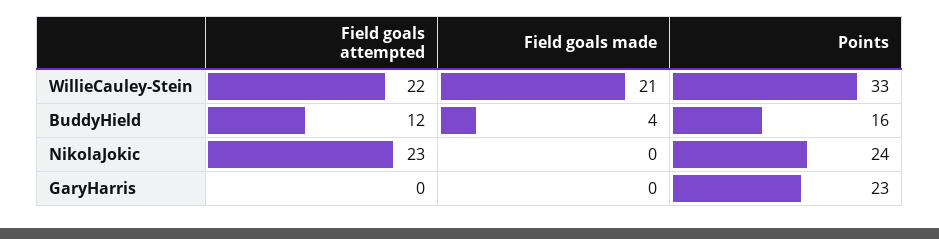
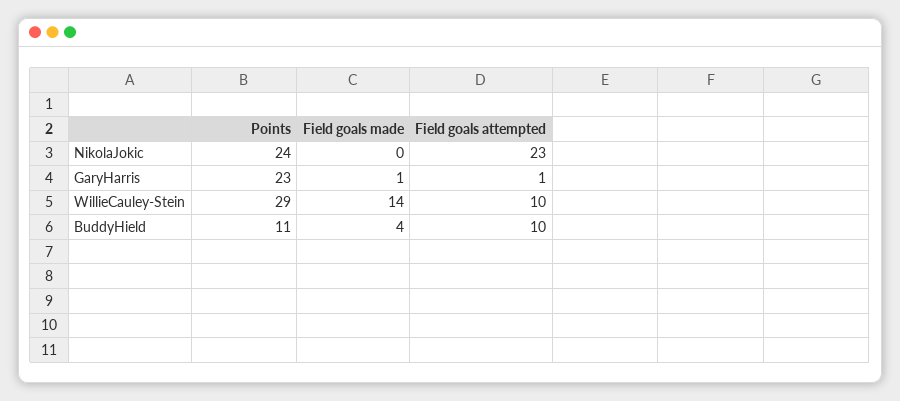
  {
    "Field goals attempted": {
-     "WillieCauley-Stein": 22,
+     "WillieCauley-Stein": 10,
-     "BuddyHield": 12,
+     "BuddyHield": 10,
      "NikolaJokic": 23,
-     "GaryHarris": 0
+     "GaryHarris": 1
    },
    "Field goals made": {
-     "WillieCauley-Stein": 21,
+     "WillieCauley-Stein": 14,
      "BuddyHield": 4,
      "NikolaJokic": 0,
-     "GaryHarris": 0
+     "GaryHarris": 1
    },
    "Points": {
-     "WillieCauley-Stein": 33,
+     "WillieCauley-Stein": 29,
-     "BuddyHield": 16,
+     "BuddyHield": 11,
      "NikolaJokic": 24,
      "GaryHarris": 23
    }
  }

